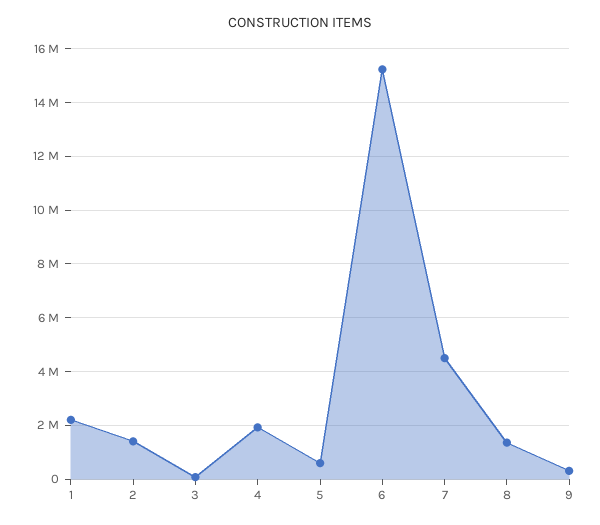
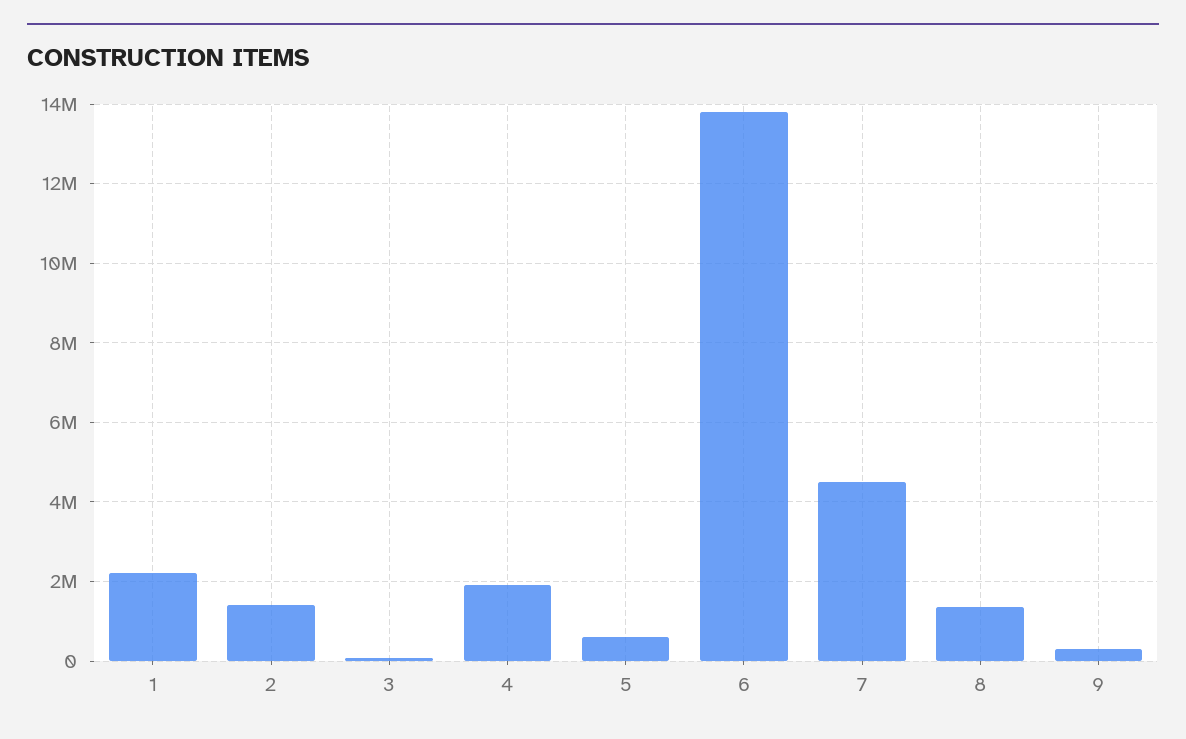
  {
    "1": 2200000,
    "2": 1400000,
    "3": 0,
    "4": 2000000,
    "5": 600000,
-   "6": 15250000,
+   "6": 13800000,
    "7": 4600000,
    "8": 1400000,
    "9": 400000
  }

